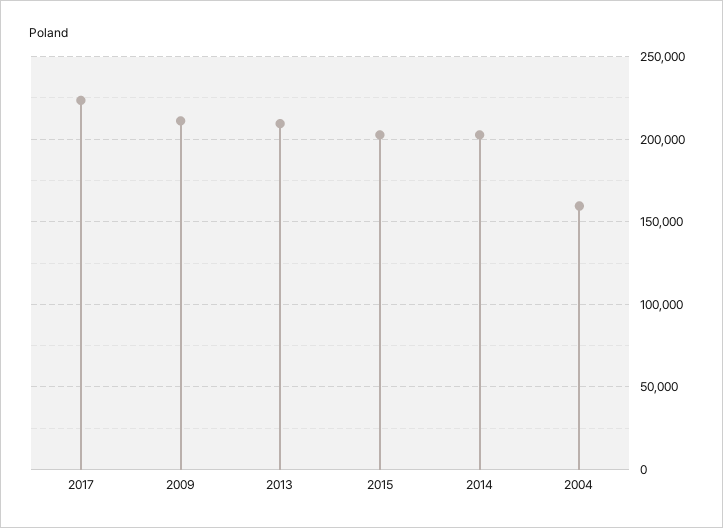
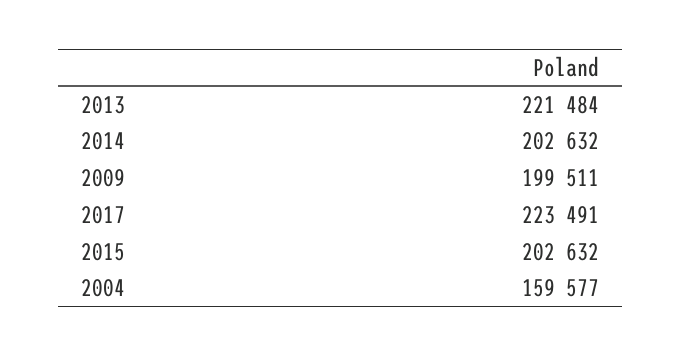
  {
    "2017": 223491,
-   "2009": 210000,
+   "2009": 199511,
-   "2013": 210000,
+   "2013": 221484,
    "2015": 202632,
    "2014": 202632,
    "2004": 159577
  }

